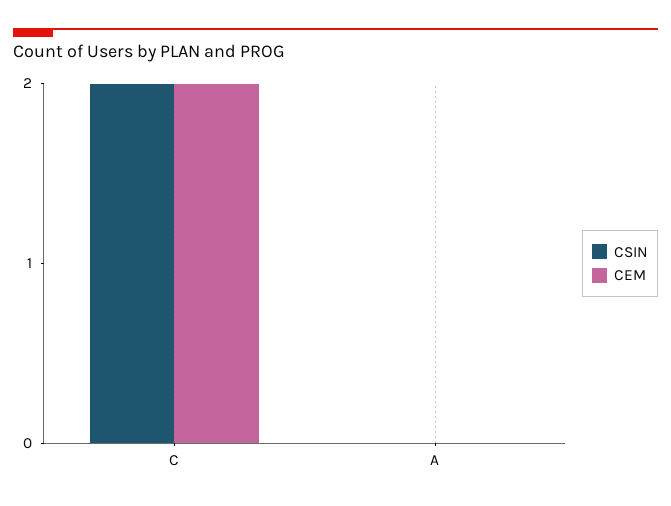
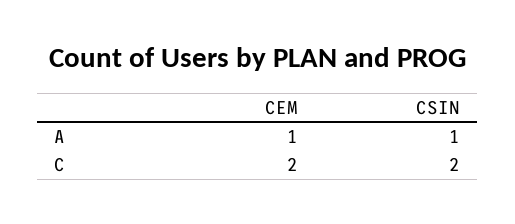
  {
    "CSIN": {
      "C": 2,
-     "A": 0
+     "A": 1
    },
    "CEM": {
      "C": 2,
-     "A": 0
+     "A": 1
    }
  }

